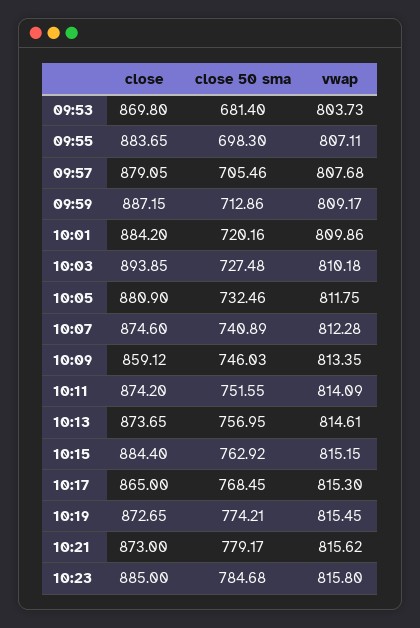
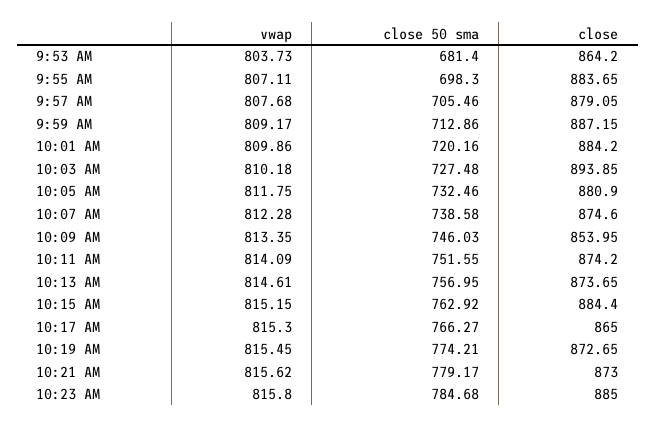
  {
    "close": {
-     "09:53": 869.8,
+     "09:53": 864.2,
      "09:55": 883.65,
      "09:57": 879.05,
      "09:59": 887.15,
      "10:01": 884.2,
      "10:03": 893.85,
      "10:05": 880.9,
      "10:07": 874.6,
-     "10:09": 859.12,
+     "10:09": 853.95,
      "10:11": 874.2,
      "10:13": 873.65,
      "10:15": 884.4,
      "10:17": 865,
      "10:19": 872.65,
      "10:21": 873,
      "10:23": 885
    },
    "close 50 sma": {
      "09:53": 681.4,
      "09:55": 698.3,
      "09:57": 705.46,
      "09:59": 712.86,
      "10:01": 720.16,
      "10:03": 727.48,
      "10:05": 732.46,
-     "10:07": 740.89,
+     "10:07": 738.58,
      "10:09": 746.03,
      "10:11": 751.55,
      "10:13": 756.95,
      "10:15": 762.92,
-     "10:17": 768.45,
+     "10:17": 766.27,
      "10:19": 774.21,
      "10:21": 779.17,
      "10:23": 784.68
    },
    "vwap": {
      "09:53": 803.73,
      "09:55": 807.11,
      "09:57": 807.68,
      "09:59": 809.17,
      "10:01": 809.86,
      "10:03": 810.18,
      "10:05": 811.75,
      "10:07": 812.28,
      "10:09": 813.35,
      "10:11": 814.09,
      "10:13": 814.61,
      "10:15": 815.15,
      "10:17": 815.3,
      "10:19": 815.45,
      "10:21": 815.62,
      "10:23": 815.8
    }
  }

